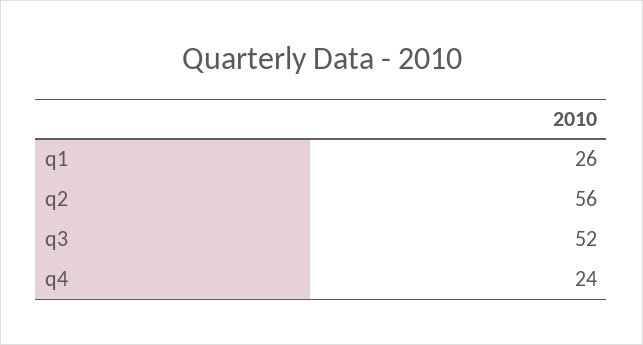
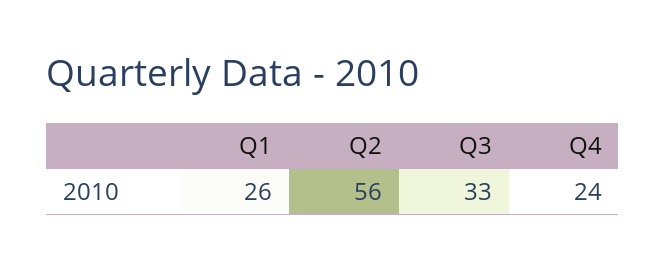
  {
    "q1": 26,
    "q2": 56,
-   "q3": 52,
+   "q3": 33,
    "q4": 24
  }

